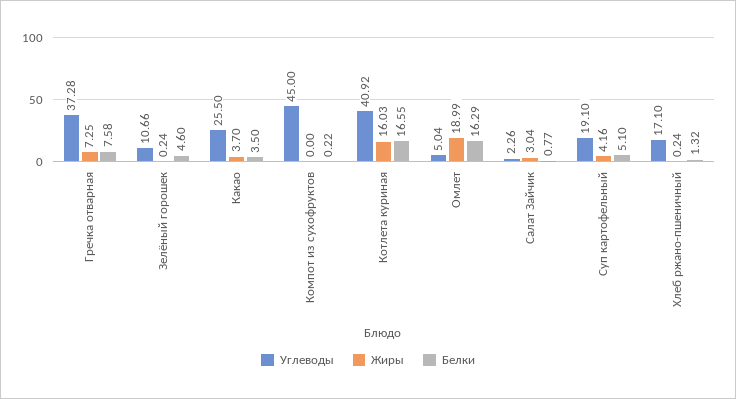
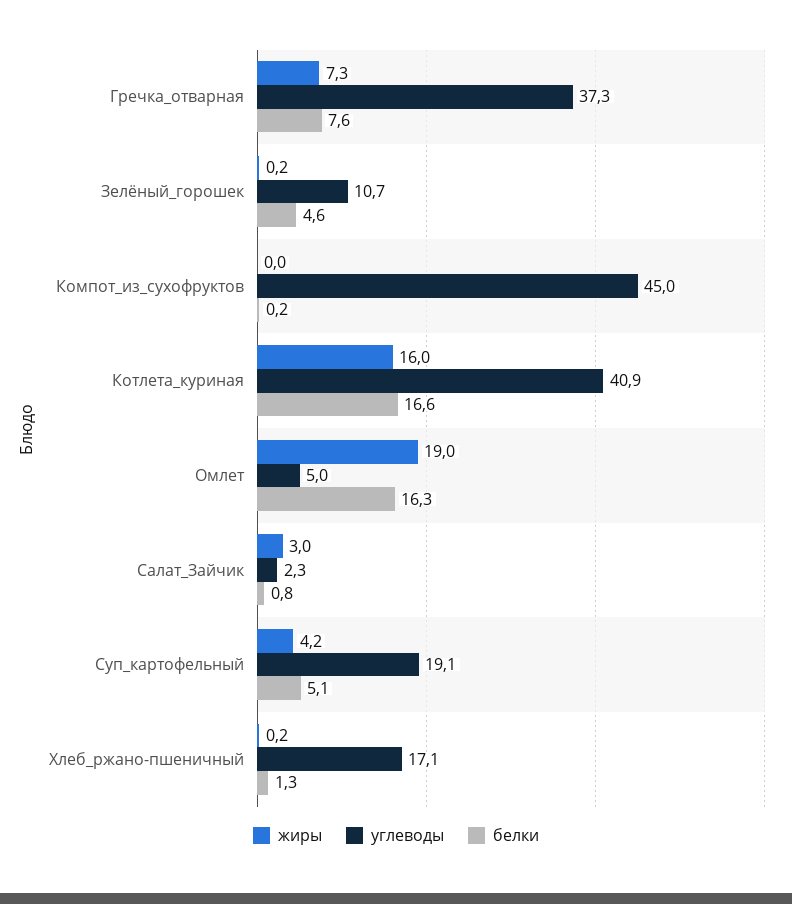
  {
    "Углеводы": {
      "Гречка отварная": 37.28,
      "Зелёный горошек": 10.66,
-     "Какао": 25.5,
      "Компот из сухофруктов": 45,
      "Котлета куриная": 40.92,
      "Омлет": 5.04,
      "Салат Зайчик": 2.26,
      "Суп картофельный": 19.1,
      "Хлеб ржано-пшеничный": 17.1
    },
    "Жиры": {
      "Гречка отварная": 7.25,
      "Зелёный горошек": 0.24,
-     "Какао": 3.7,
      "Компот из сухофруктов": 0,
      "Котлета куриная": 16.03,
      "Омлет": 18.99,
      "Салат Зайчик": 3.04,
      "Суп картофельный": 4.16,
      "Хлеб ржано-пшеничный": 0.24
    },
    "Белки": {
      "Гречка отварная": 7.58,
      "Зелёный горошек": 4.6,
-     "Какао": 3.5,
      "Компот из сухофруктов": 0.22,
      "Котлета куриная": 16.55,
      "Омлет": 16.29,
      "Салат Зайчик": 0.77,
      "Суп картофельный": 5.1,
      "Хлеб ржано-пшеничный": 1.32
    }
  }

